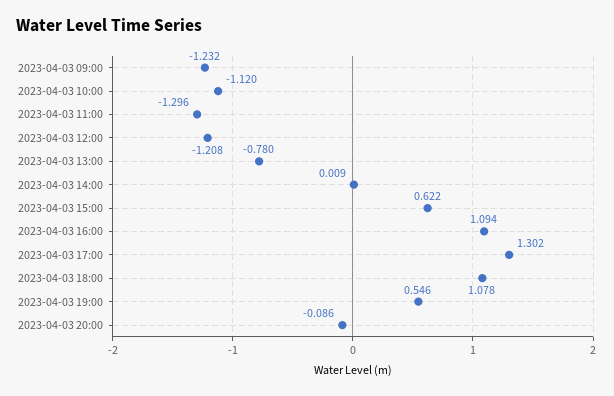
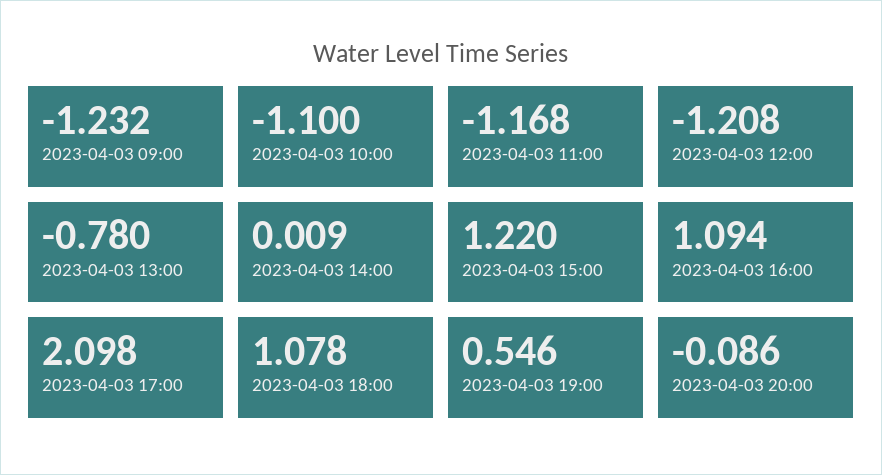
  {
    "2023-04-03 09:00": -1.232,
-   "2023-04-03 10:00": -1.12,
+   "2023-04-03 10:00": -1.1,
-   "2023-04-03 11:00": -1.296,
+   "2023-04-03 11:00": -1.168,
    "2023-04-03 12:00": -1.208,
    "2023-04-03 13:00": -0.78,
    "2023-04-03 14:00": 0.009,
-   "2023-04-03 15:00": 0.622,
+   "2023-04-03 15:00": 1.22,
    "2023-04-03 16:00": 1.094,
-   "2023-04-03 17:00": 1.302,
+   "2023-04-03 17:00": 2.098,
    "2023-04-03 18:00": 1.078,
    "2023-04-03 19:00": 0.546,
    "2023-04-03 20:00": -0.086
  }

